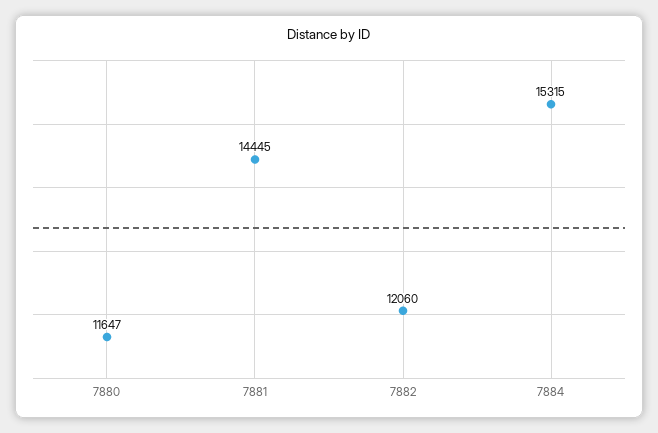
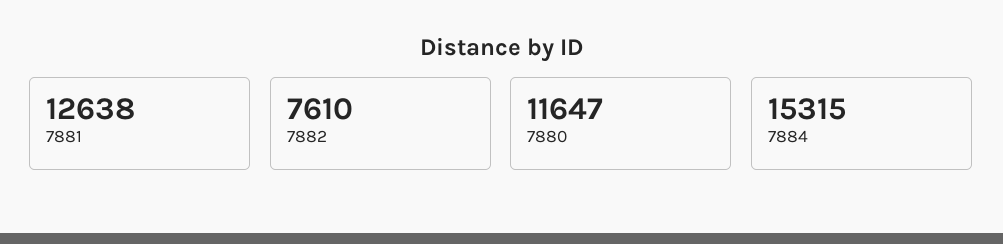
  {
    "7880": 11647,
-   "7881": 14445,
+   "7881": 12638,
-   "7882": 12060,
+   "7882": 7610,
    "7884": 15315
  }

